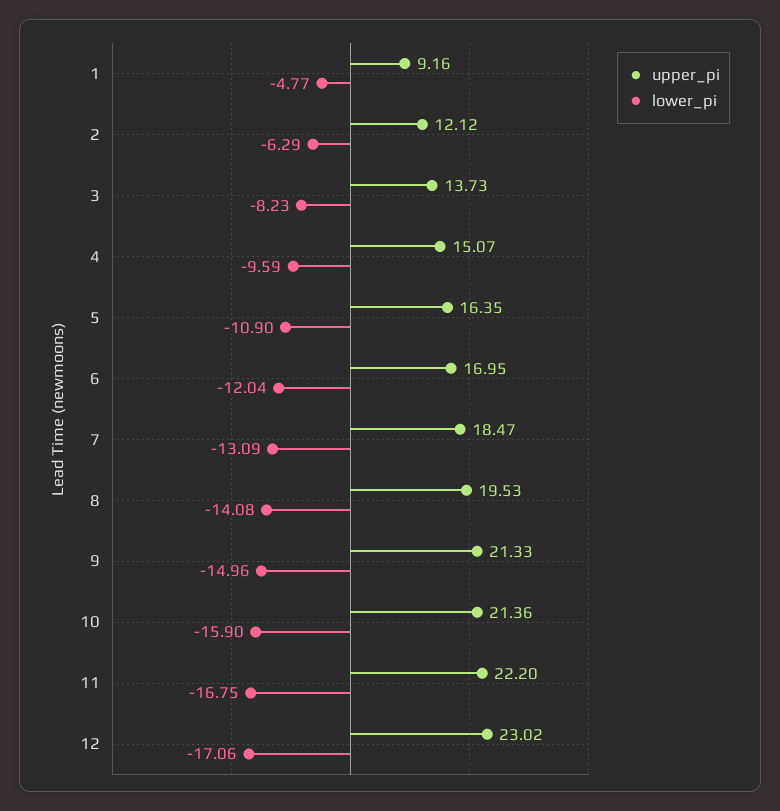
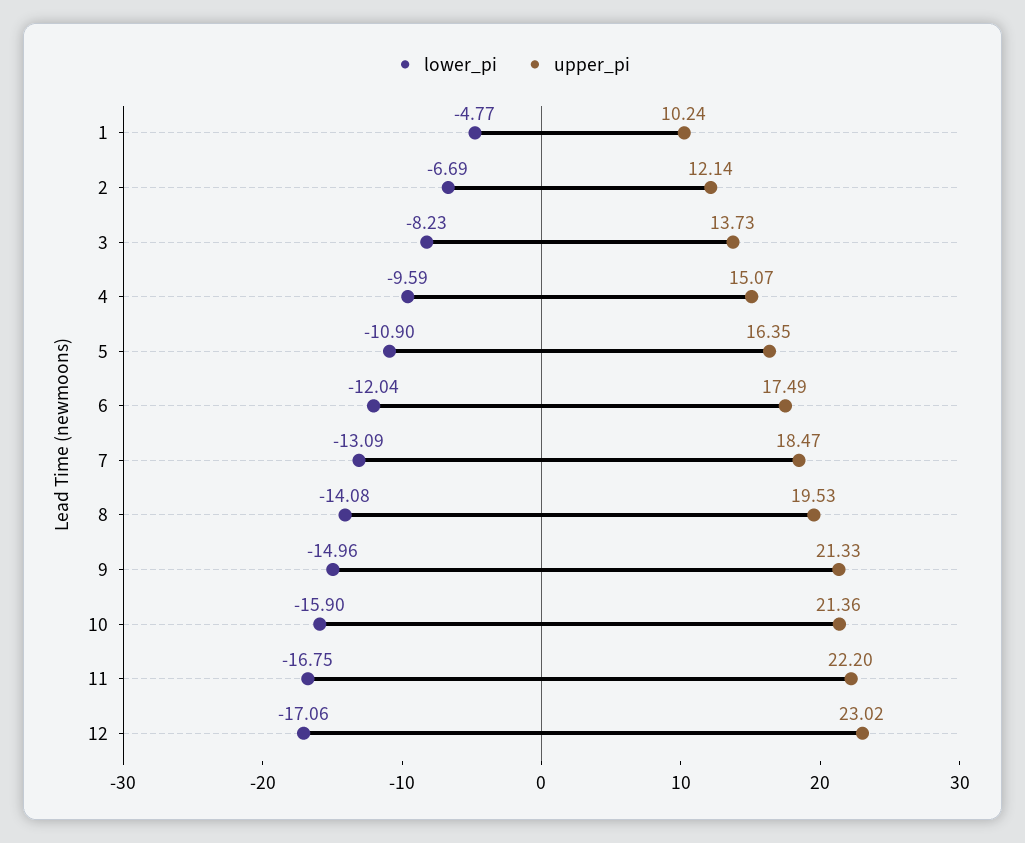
  {
    "upper_pi": {
-     "1": 9.16,
+     "1": 10.24,
-     "2": 12.12,
+     "2": 12.14,
      "3": 13.73,
      "4": 15.07,
      "5": 16.35,
-     "6": 16.95,
+     "6": 17.49,
      "7": 18.47,
      "8": 19.53,
      "9": 21.33,
      "10": 21.36,
      "11": 22.2,
      "12": 23.02
    },
    "lower_pi": {
      "1": -4.77,
-     "2": -6.29,
+     "2": -6.69,
      "3": -8.23,
      "4": -9.59,
      "5": -10.9,
      "6": -12.04,
      "7": -13.09,
      "8": -14.08,
      "9": -14.96,
      "10": -15.9,
      "11": -16.75,
      "12": -17.06
    }
  }

